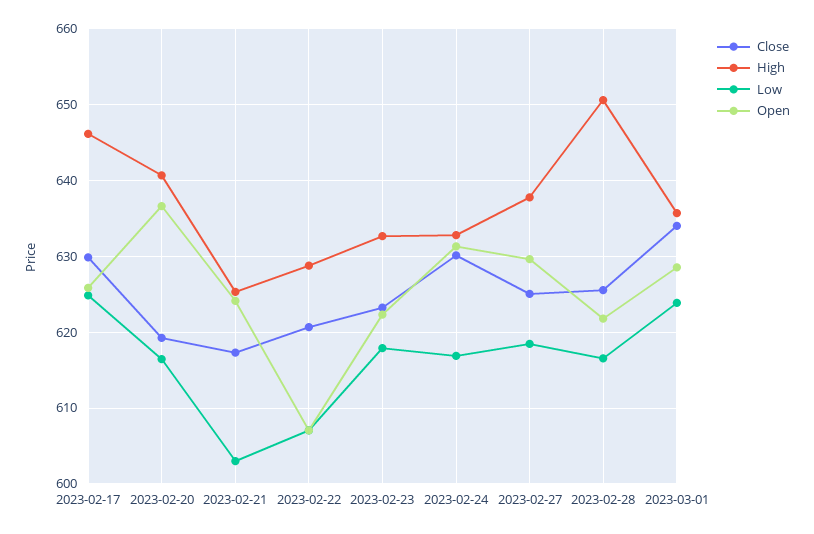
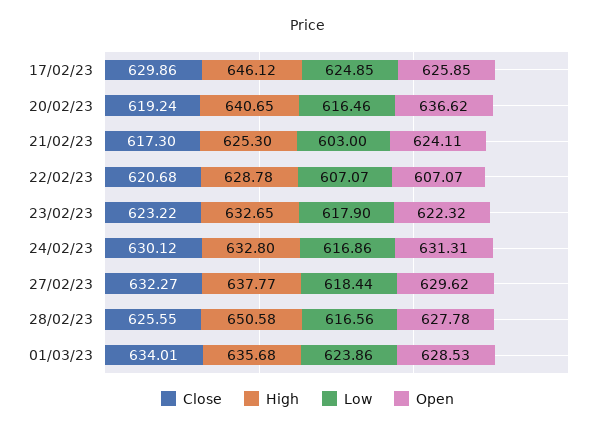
  {
    "Close": {
      "2023-02-17": 629.86,
      "2023-02-20": 619.24,
      "2023-02-21": 617.3,
      "2023-02-22": 620.68,
      "2023-02-23": 623.22,
      "2023-02-24": 630.12,
-     "2023-02-27": 625,
+     "2023-02-27": 632.27,
      "2023-02-28": 625.55,
      "2023-03-01": 634.01
    },
    "High": {
      "2023-02-17": 646.12,
      "2023-02-20": 640.65,
      "2023-02-21": 625.3,
      "2023-02-22": 628.78,
      "2023-02-23": 632.65,
      "2023-02-24": 632.8,
      "2023-02-27": 637.77,
      "2023-02-28": 650.58,
      "2023-03-01": 635.68
    },
    "Low": {
      "2023-02-17": 624.85,
      "2023-02-20": 616.46,
      "2023-02-21": 603,
      "2023-02-22": 607.07,
      "2023-02-23": 617.9,
      "2023-02-24": 616.86,
      "2023-02-27": 618.44,
      "2023-02-28": 616.56,
      "2023-03-01": 623.86
    },
    "Open": {
      "2023-02-17": 625.85,
      "2023-02-20": 636.62,
      "2023-02-21": 624.11,
      "2023-02-22": 607.07,
      "2023-02-23": 622.32,
      "2023-02-24": 631.31,
      "2023-02-27": 629.62,
-     "2023-02-28": 622,
+     "2023-02-28": 627.78,
      "2023-03-01": 628.53
    }
  }

